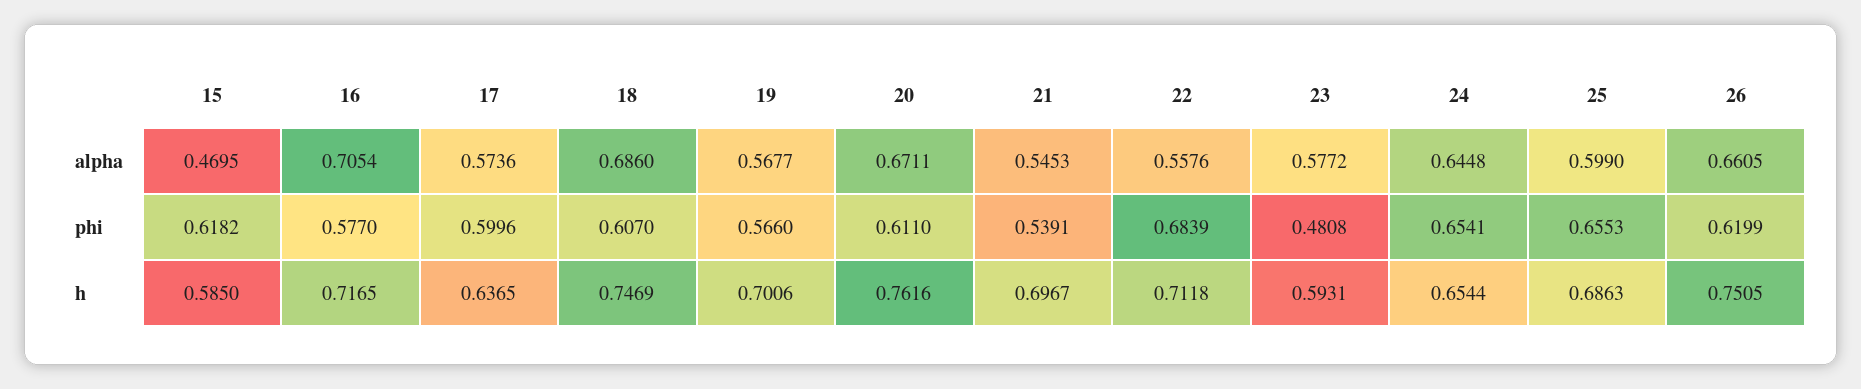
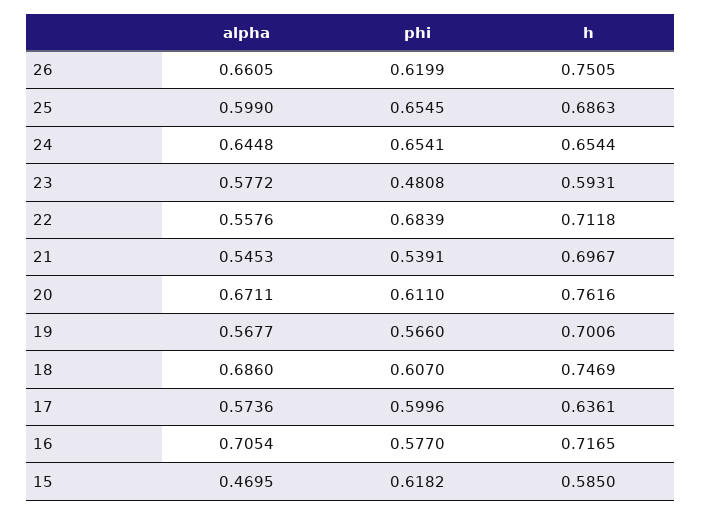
  {
    "15": {
      "alpha": 0.4695,
      "phi": 0.6182,
      "h": 0.585
    },
    "16": {
      "alpha": 0.7054,
      "phi": 0.577,
      "h": 0.7165
    },
    "17": {
      "alpha": 0.5736,
      "phi": 0.5996,
-     "h": 0.6365
+     "h": 0.6361
    },
    "18": {
      "alpha": 0.686,
      "phi": 0.607,
      "h": 0.7469
    },
    "19": {
      "alpha": 0.5677,
      "phi": 0.566,
      "h": 0.7006
    },
    "20": {
      "alpha": 0.6711,
      "phi": 0.611,
      "h": 0.7616
    },
    "21": {
      "alpha": 0.5453,
      "phi": 0.5391,
      "h": 0.6967
    },
    "22": {
      "alpha": 0.5576,
      "phi": 0.6839,
      "h": 0.7118
    },
    "23": {
      "alpha": 0.5772,
      "phi": 0.4808,
      "h": 0.5931
    },
    "24": {
      "alpha": 0.6448,
      "phi": 0.6541,
      "h": 0.6544
    },
    "25": {
      "alpha": 0.599,
-     "phi": 0.6553,
+     "phi": 0.6545,
      "h": 0.6863
    },
    "26": {
      "alpha": 0.6605,
      "phi": 0.6199,
      "h": 0.7505
    }
  }

